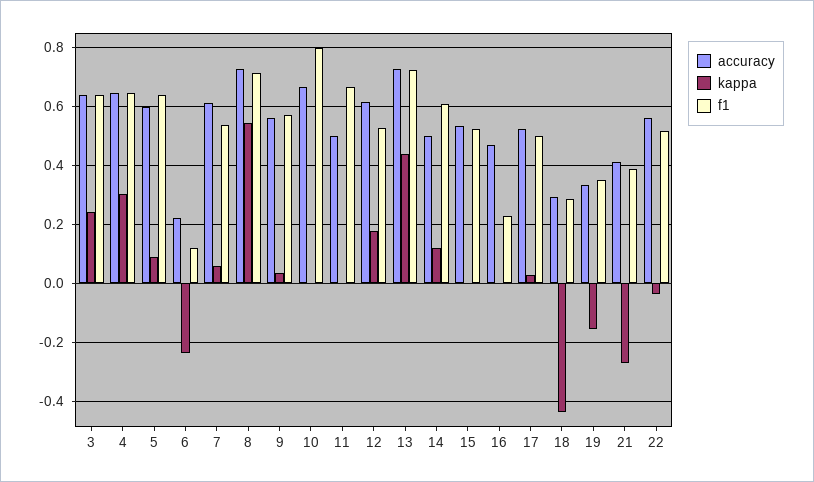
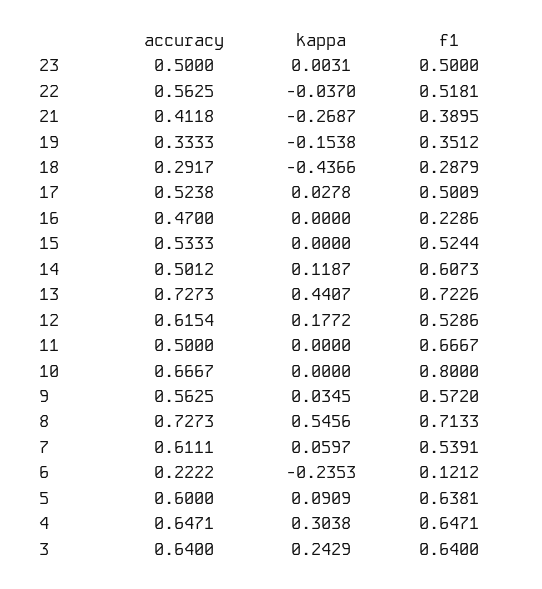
  {
    "accuracy": {
      "3": 0.64,
      "4": 0.6471,
      "5": 0.6,
      "6": 0.2222,
      "7": 0.6111,
      "8": 0.7273,
      "9": 0.5625,
      "10": 0.6667,
      "11": 0.5,
      "12": 0.6154,
      "13": 0.7273,
      "14": 0.5012,
      "15": 0.5333,
      "16": 0.47,
      "17": 0.5238,
      "18": 0.2917,
      "19": 0.3333,
      "21": 0.4118,
-     "22": 0.5625
+     "22": 0.5625,
+     "23": 0.5
    },
    "kappa": {
      "3": 0.2429,
      "4": 0.3038,
      "5": 0.0909,
      "6": -0.2353,
      "7": 0.0597,
      "8": 0.5456,
      "9": 0.0345,
      "10": 0,
      "11": 0,
      "12": 0.1772,
      "13": 0.4407,
      "14": 0.1187,
      "15": 0,
      "16": 0,
      "17": 0.0278,
      "18": -0.4366,
      "19": -0.1538,
      "21": -0.2687,
-     "22": -0.037
+     "22": -0.037,
+     "23": 0.0031
    },
    "f1": {
      "3": 0.64,
      "4": 0.6471,
      "5": 0.6381,
      "6": 0.1212,
      "7": 0.5391,
      "8": 0.7133,
      "9": 0.572,
      "10": 0.8,
      "11": 0.6667,
      "12": 0.5286,
      "13": 0.7226,
      "14": 0.6073,
      "15": 0.5244,
      "16": 0.2286,
      "17": 0.5009,
      "18": 0.2879,
      "19": 0.3512,
      "21": 0.3895,
-     "22": 0.5181
+     "22": 0.5181,
+     "23": 0.5
    }
  }

